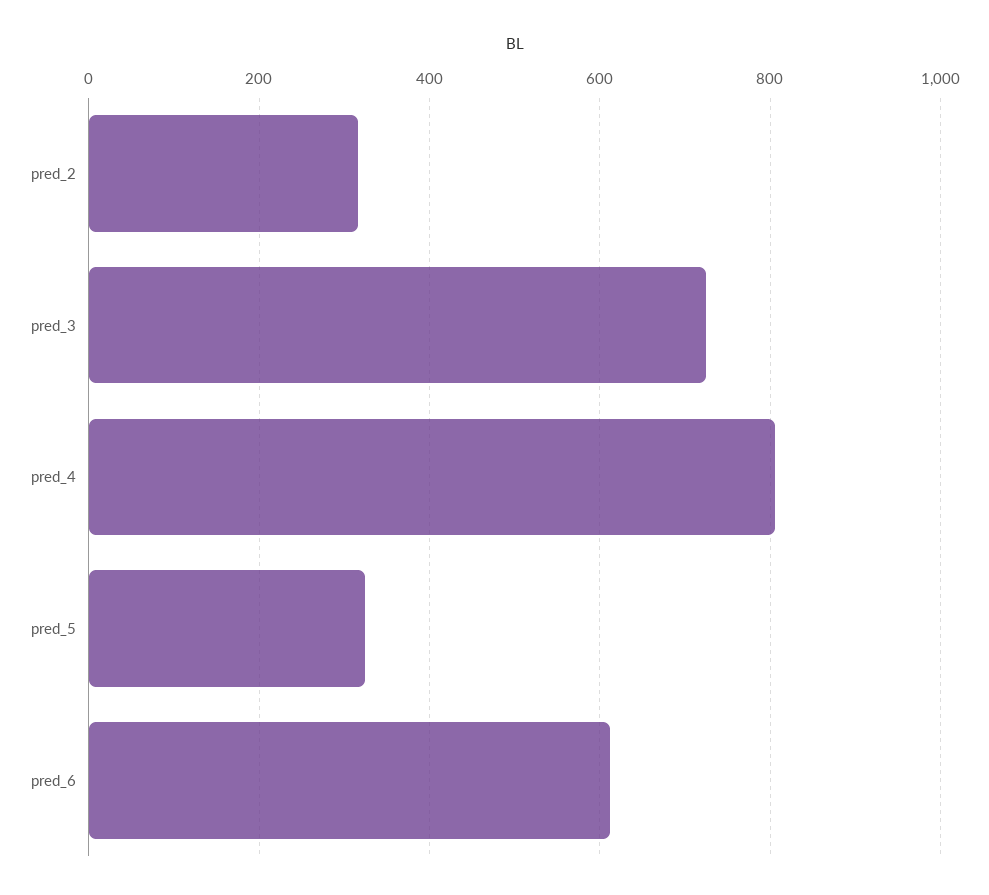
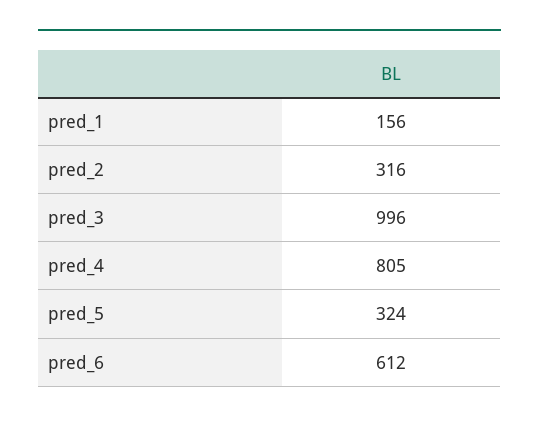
  {
    "pred_2": 316,
-   "pred_3": 720,
+   "pred_3": 996,
    "pred_4": 805,
    "pred_5": 324,
-   "pred_6": 612
+   "pred_6": 612,
+   "pred_1": 156
  }

